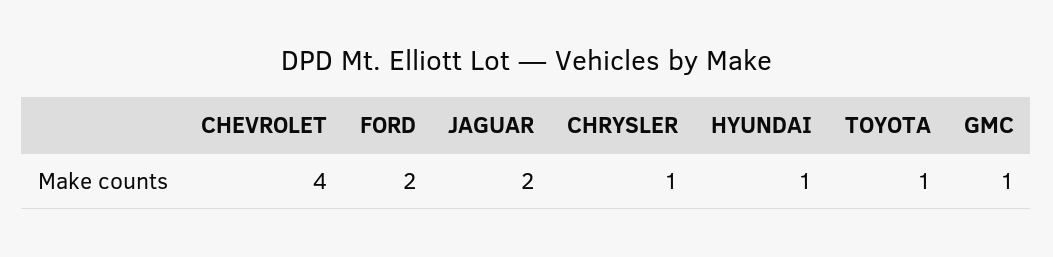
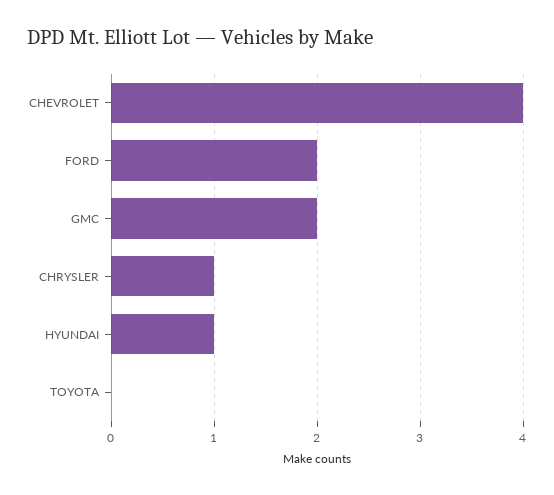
  {
    "CHEVROLET": 4,
    "FORD": 2,
-   "JAGUAR": 2,
    "CHRYSLER": 1,
    "HYUNDAI": 1,
-   "TOYOTA": 1,
+   "TOYOTA": 0,
-   "GMC": 1
+   "GMC": 2
  }

